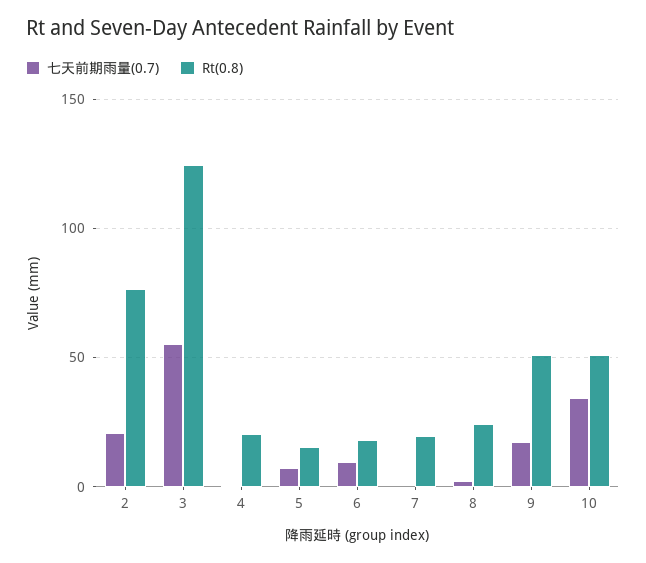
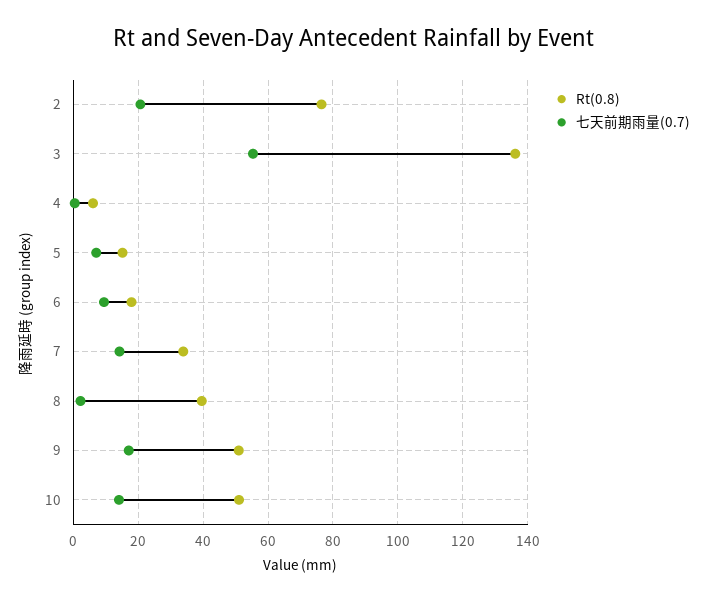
  {
    "七天前期雨量(0.7)": {
      "2": 20,
      "3": 56,
      "4": 0,
      "5": 8,
      "6": 10,
-     "7": 0,
+     "7": 14,
      "8": 2,
      "9": 18,
-     "10": 35
+     "10": 14
    },
    "Rt(0.8)": {
      "2": 76,
-     "3": 125,
+     "3": 136,
-     "4": 20,
+     "4": 6,
      "5": 16,
      "6": 18,
-     "7": 20,
+     "7": 34,
-     "8": 25,
+     "8": 40,
      "9": 52,
      "10": 52
    }
  }

